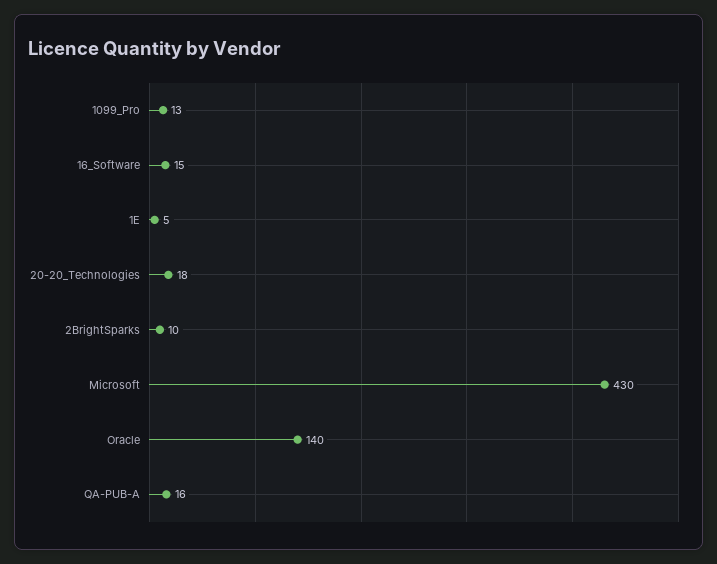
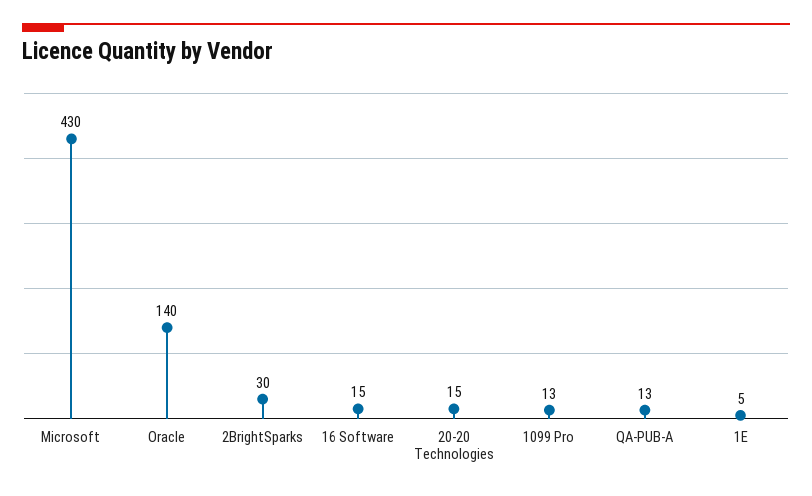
  {
    "1099_Pro": 13,
    "16_Software": 15,
    "1E": 5,
-   "20-20_Technologies": 18,
+   "20-20_Technologies": 15,
-   "2BrightSparks": 10,
+   "2BrightSparks": 30,
    "Microsoft": 430,
    "Oracle": 140,
-   "QA-PUB-A": 16
+   "QA-PUB-A": 13
  }

